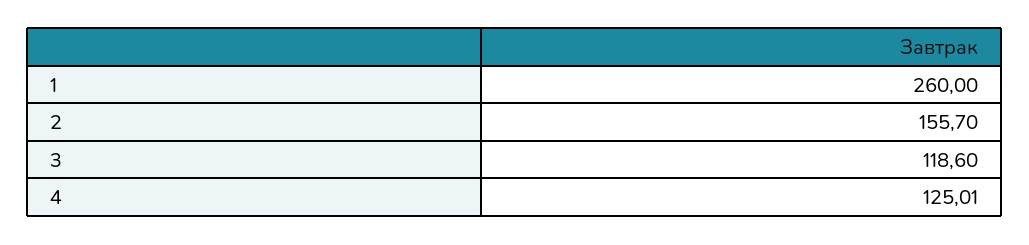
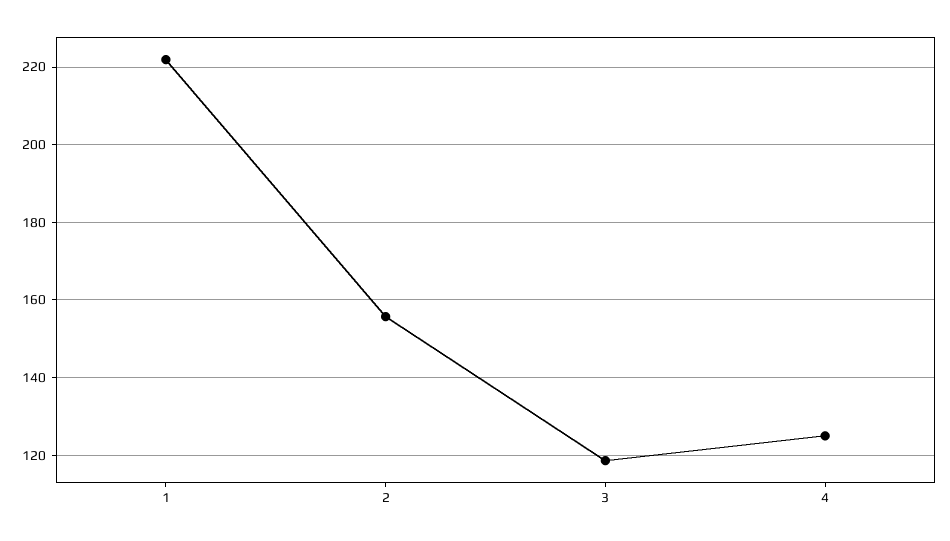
  {
-   "1": 260,
+   "1": 222,
    "2": 155.7,
    "3": 118.6,
    "4": 125.01
  }

